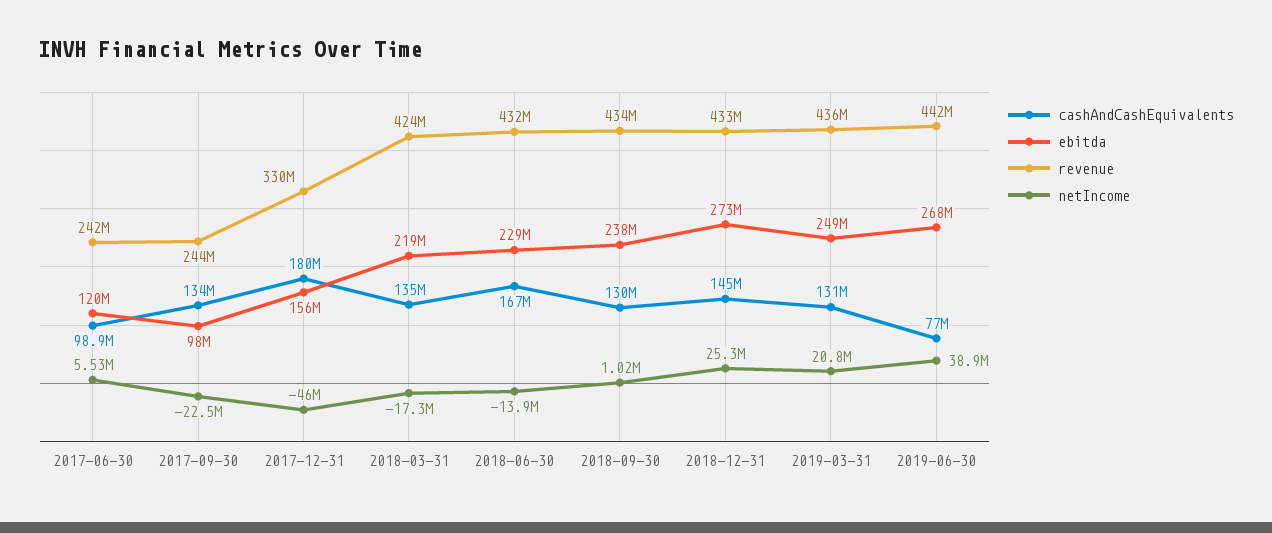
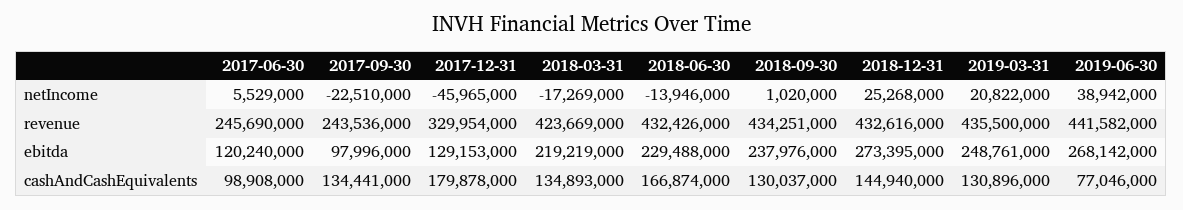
  {
    "cashAndCashEquivalents": {
      "2017-06-30": 98908000,
      "2017-09-30": 134441000,
      "2017-12-31": 179878000,
      "2018-03-31": 134893000,
      "2018-06-30": 166874000,
      "2018-09-30": 130037000,
      "2018-12-31": 144940000,
      "2019-03-31": 130896000,
      "2019-06-30": 77046000
    },
    "ebitda": {
      "2017-06-30": 120240000,
      "2017-09-30": 97996000,
-     "2017-12-31": 156000000,
+     "2017-12-31": 129153000,
      "2018-03-31": 219219000,
      "2018-06-30": 229488000,
      "2018-09-30": 237976000,
      "2018-12-31": 273395000,
      "2019-03-31": 248761000,
      "2019-06-30": 268142000
    },
    "revenue": {
-     "2017-06-30": 242000000,
+     "2017-06-30": 245690000,
      "2017-09-30": 243536000,
      "2017-12-31": 329954000,
      "2018-03-31": 423669000,
      "2018-06-30": 432426000,
      "2018-09-30": 434251000,
      "2018-12-31": 432616000,
      "2019-03-31": 435500000,
      "2019-06-30": 441582000
    },
    "netIncome": {
      "2017-06-30": 5529000,
      "2017-09-30": -22510000,
      "2017-12-31": -45965000,
      "2018-03-31": -17269000,
      "2018-06-30": -13946000,
      "2018-09-30": 1020000,
      "2018-12-31": 25268000,
      "2019-03-31": 20822000,
      "2019-06-30": 38942000
    }
  }

